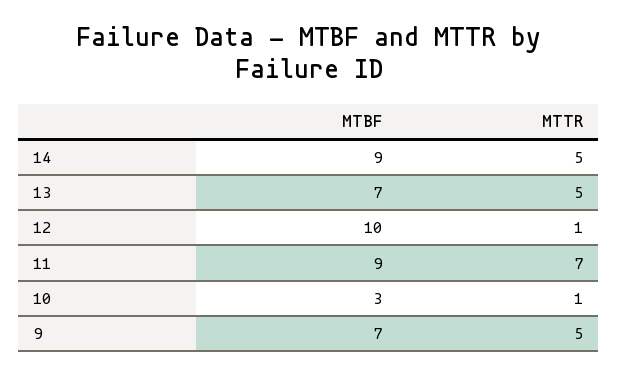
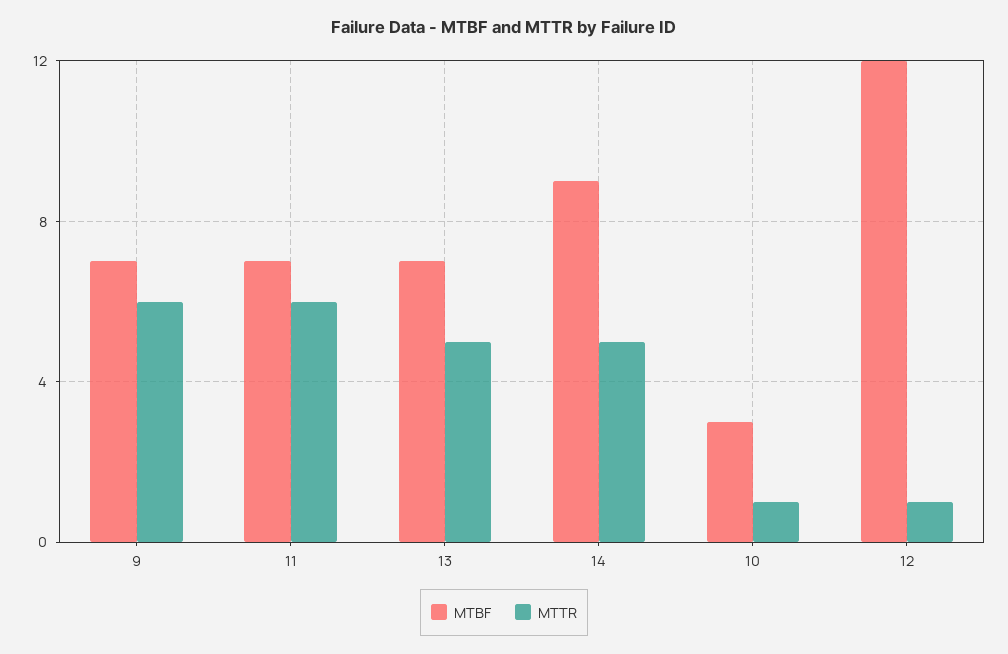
  {
    "MTBF": {
      "14": 9,
      "13": 7,
-     "12": 10,
+     "12": 12,
-     "11": 9,
+     "11": 7,
      "10": 3,
      "9": 7
    },
    "MTTR": {
      "14": 5,
      "13": 5,
      "12": 1,
-     "11": 7,
+     "11": 6,
      "10": 1,
-     "9": 5
+     "9": 6
    }
  }

